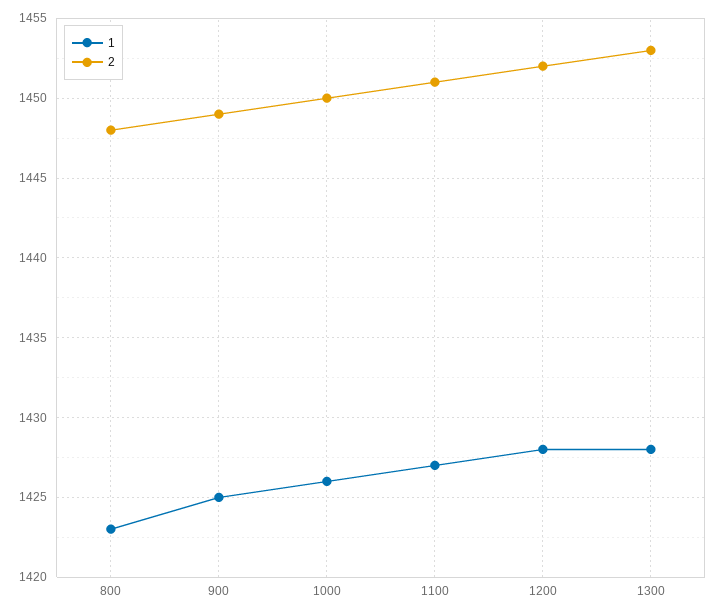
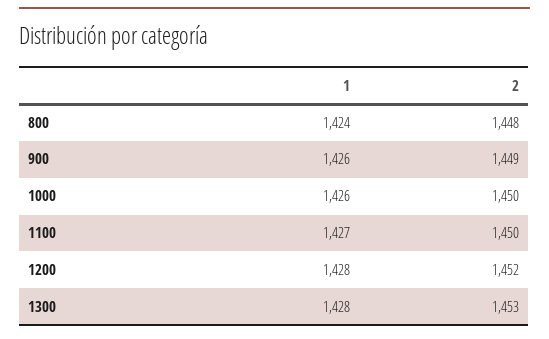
  {
    "1": {
-     "800": 1423,
+     "800": 1424,
-     "900": 1425,
+     "900": 1426,
      "1000": 1426,
      "1100": 1427,
      "1200": 1428,
      "1300": 1428
    },
    "2": {
      "800": 1448,
      "900": 1449,
      "1000": 1450,
-     "1100": 1451,
+     "1100": 1450,
      "1200": 1452,
      "1300": 1453
    }
  }

